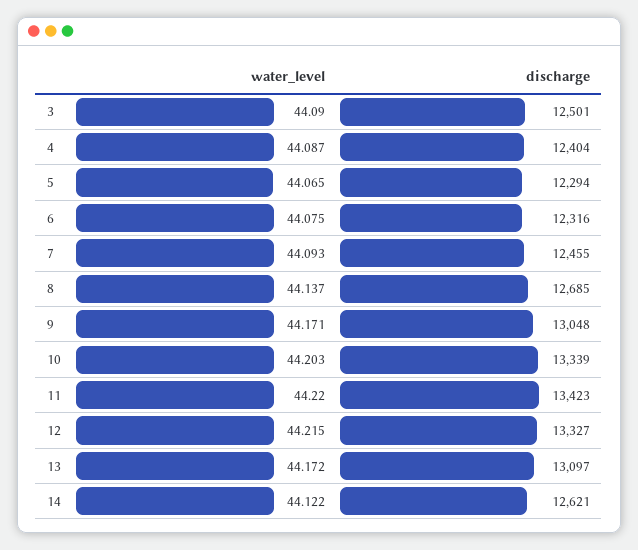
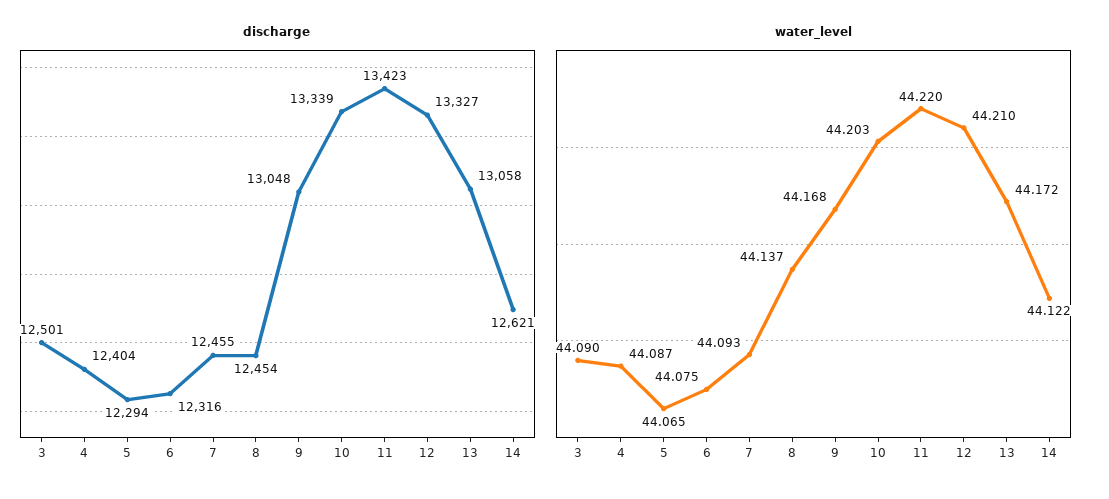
  {
    "water_level": {
      "3": 44.09,
      "4": 44.087,
      "5": 44.065,
      "6": 44.075,
      "7": 44.093,
      "8": 44.137,
-     "9": 44.171,
+     "9": 44.168,
      "10": 44.203,
      "11": 44.22,
-     "12": 44.215,
+     "12": 44.21,
      "13": 44.172,
      "14": 44.122
    },
    "discharge": {
      "3": 12501,
      "4": 12404,
      "5": 12294,
      "6": 12316,
      "7": 12455,
-     "8": 12685,
+     "8": 12454,
      "9": 13048,
      "10": 13339,
      "11": 13423,
      "12": 13327,
-     "13": 13097,
+     "13": 13058,
      "14": 12621
    }
  }

